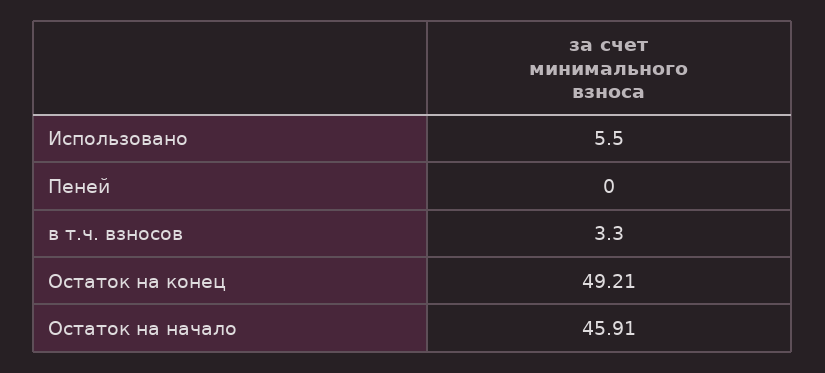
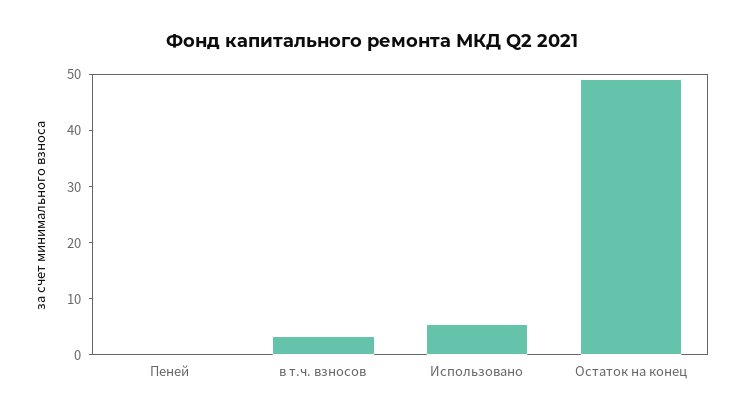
  {
    "Использовано": 5.5,
    "Пеней": 0,
    "в т.ч. взносов": 3.3,
-   "Остаток на конец": 49.21,
+   "Остаток на конец": 49.21
-   "Остаток на начало": 45.91
  }

